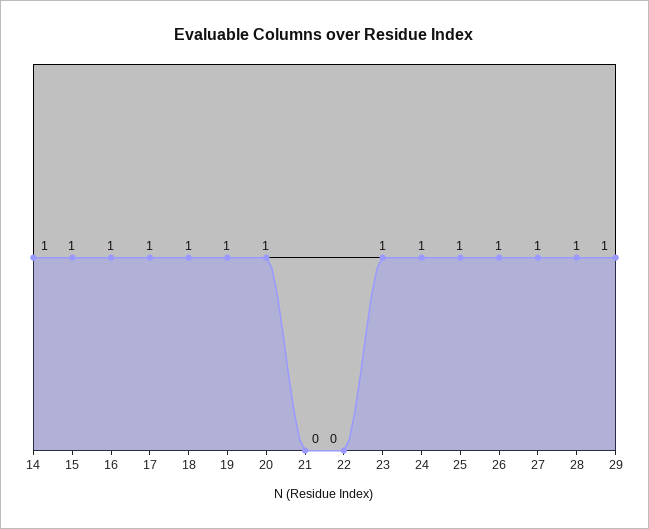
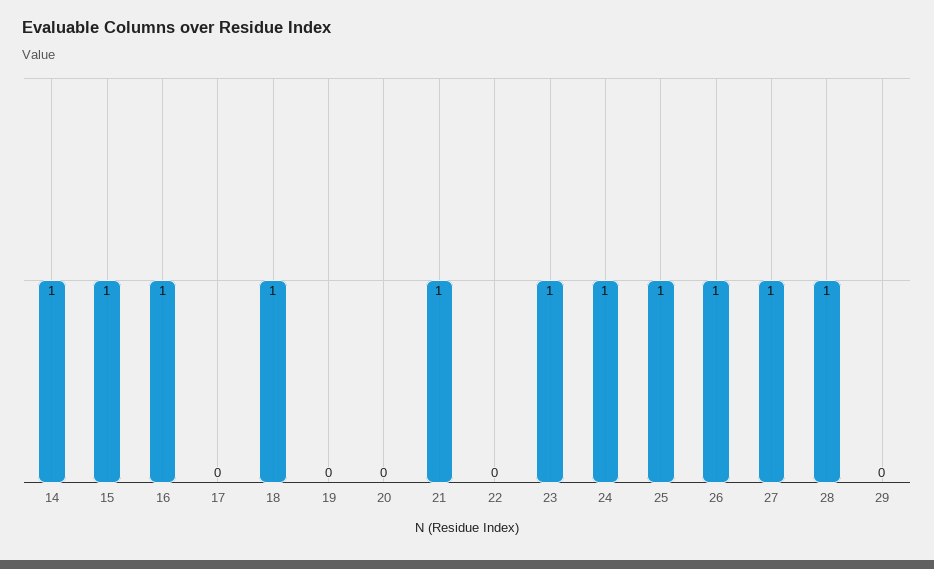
  {
    "14": 1,
    "15": 1,
    "16": 1,
-   "17": 1,
+   "17": 0,
    "18": 1,
-   "19": 1,
+   "19": 0,
-   "20": 1,
+   "20": 0,
-   "21": 0,
+   "21": 1,
    "22": 0,
    "23": 1,
    "24": 1,
    "25": 1,
    "26": 1,
    "27": 1,
    "28": 1,
-   "29": 1
+   "29": 0
  }

